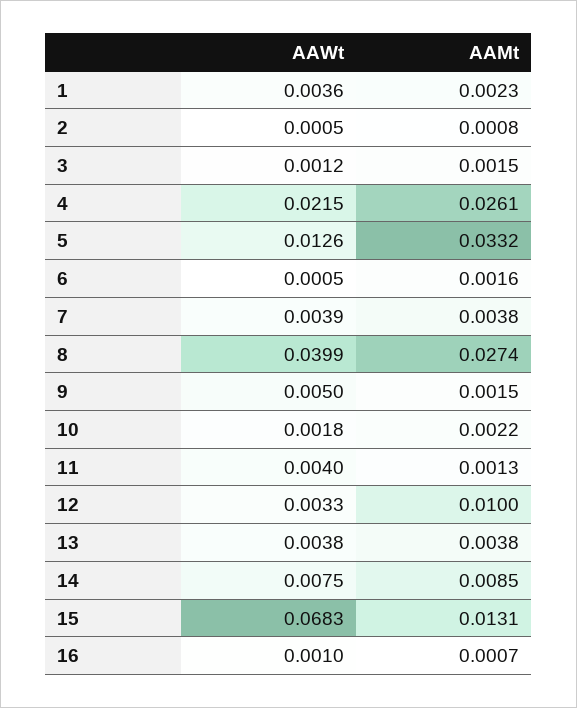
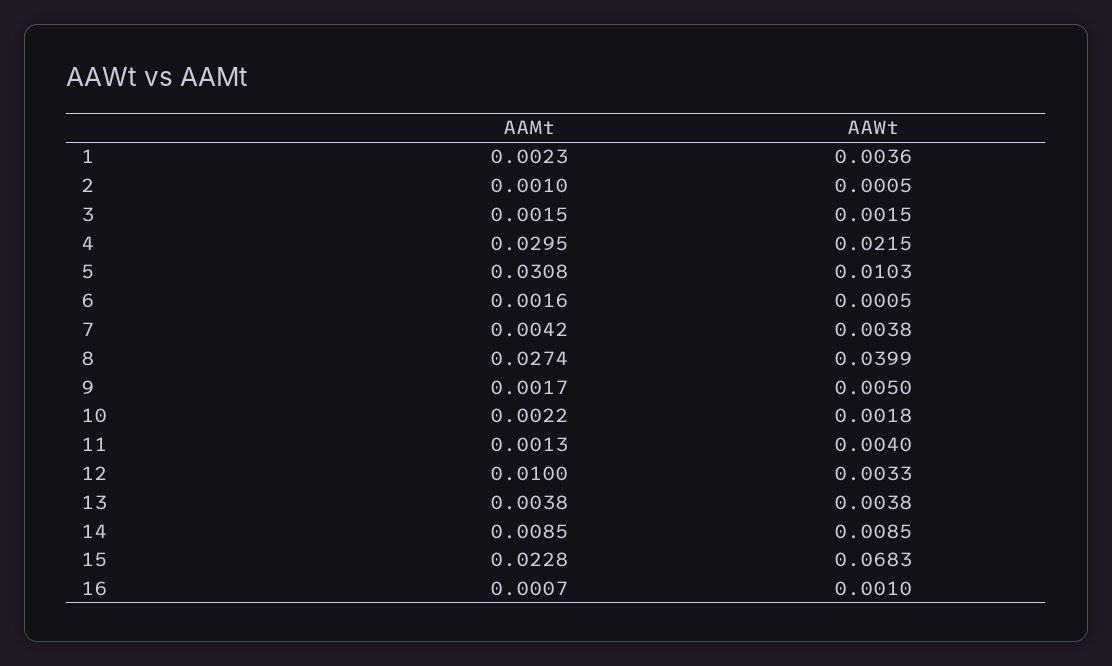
  {
    "AAWt": {
      "1": 0.0036,
      "2": 0.0005,
-     "3": 0.0012,
+     "3": 0.0015,
      "4": 0.0215,
-     "5": 0.0126,
+     "5": 0.0103,
      "6": 0.0005,
-     "7": 0.0039,
+     "7": 0.0038,
      "8": 0.0399,
      "9": 0.005,
      "10": 0.0018,
      "11": 0.004,
      "12": 0.0033,
      "13": 0.0038,
-     "14": 0.0075,
+     "14": 0.0085,
      "15": 0.0683,
      "16": 0.001
    },
    "AAMt": {
      "1": 0.0023,
-     "2": 0.0008,
+     "2": 0.001,
      "3": 0.0015,
-     "4": 0.0261,
+     "4": 0.0295,
-     "5": 0.0332,
+     "5": 0.0308,
      "6": 0.0016,
-     "7": 0.0038,
+     "7": 0.0042,
      "8": 0.0274,
-     "9": 0.0015,
+     "9": 0.0017,
      "10": 0.0022,
      "11": 0.0013,
      "12": 0.01,
      "13": 0.0038,
      "14": 0.0085,
-     "15": 0.0131,
+     "15": 0.0228,
      "16": 0.0007
    }
  }

